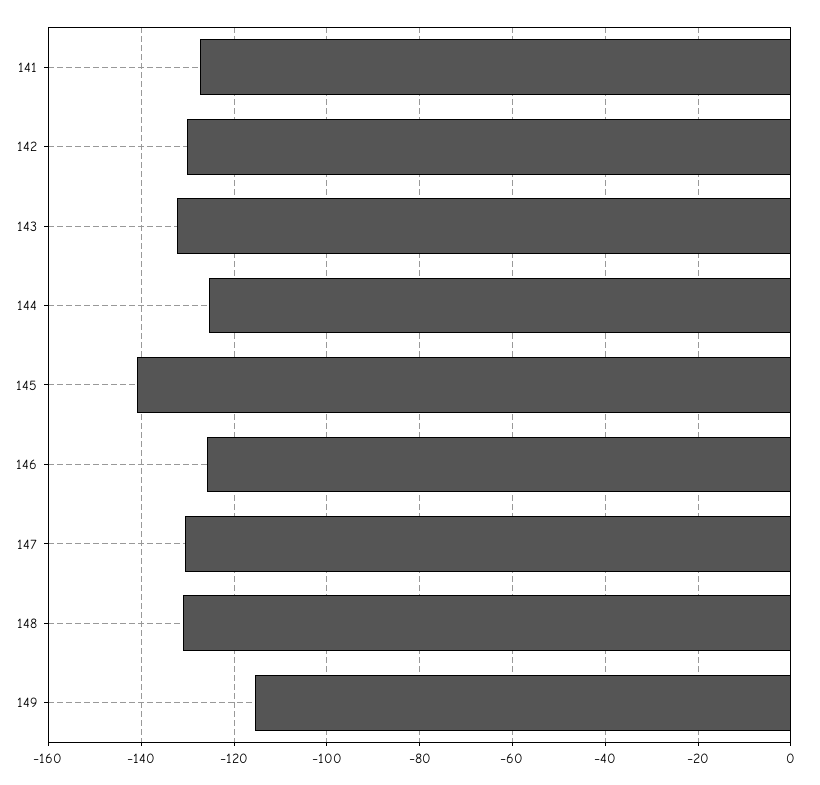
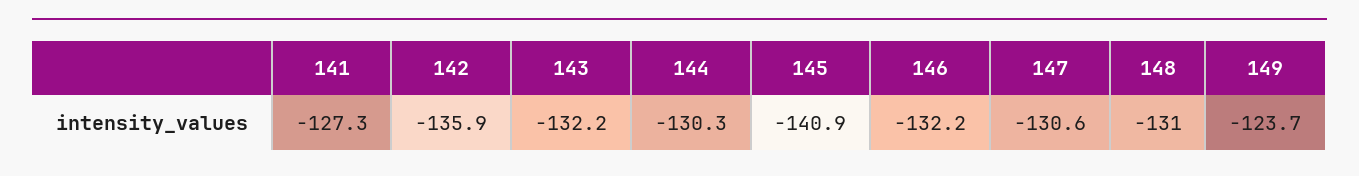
  {
    "141": -127.3,
-   "142": -130,
+   "142": -135.9,
    "143": -132.2,
-   "144": -126,
+   "144": -130.3,
    "145": -140.9,
-   "146": -126,
+   "146": -132.2,
    "147": -130.6,
    "148": -131,
-   "149": -116
+   "149": -123.7
  }

